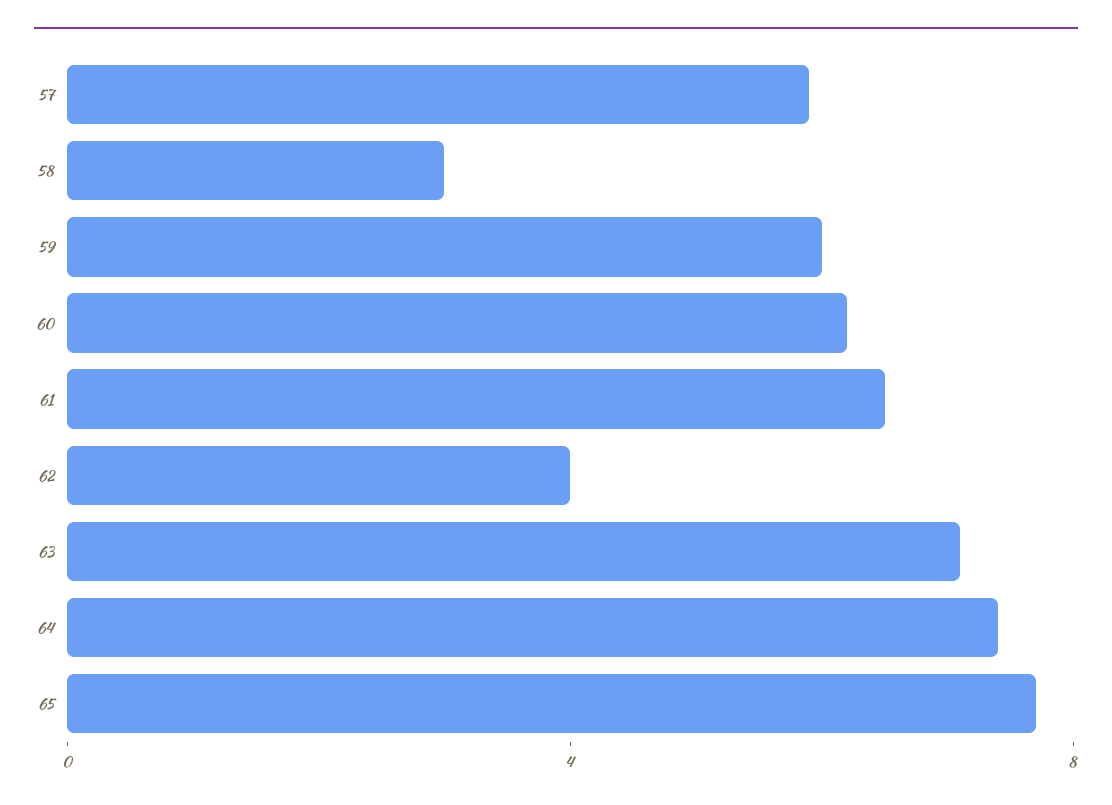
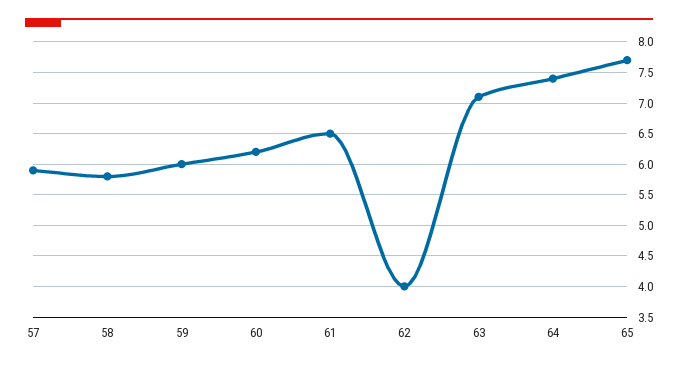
  {
    "57": 5.9,
-   "58": 3,
+   "58": 5.8,
    "59": 6,
    "60": 6.2,
    "61": 6.5,
    "62": 4,
    "63": 7.1,
    "64": 7.4,
    "65": 7.7
  }

